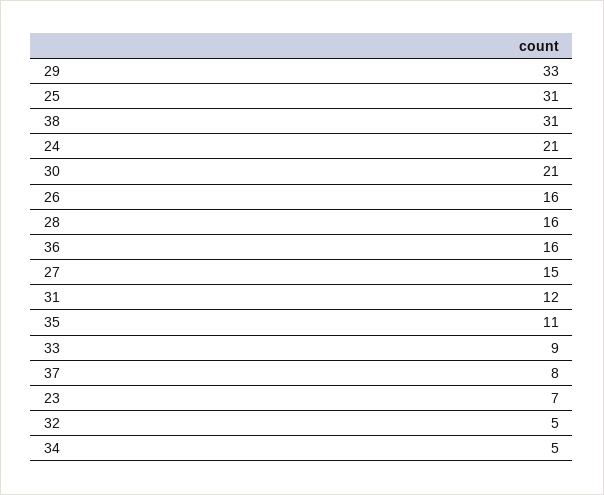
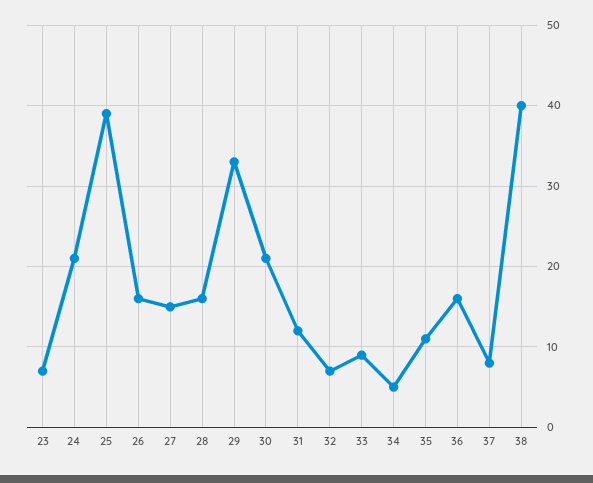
  {
    "29": 33,
-   "25": 31,
+   "25": 39,
-   "38": 31,
+   "38": 40,
    "24": 21,
    "30": 21,
    "26": 16,
    "28": 16,
    "36": 16,
    "27": 15,
    "31": 12,
    "35": 11,
    "33": 9,
    "37": 8,
    "23": 7,
-   "32": 5,
+   "32": 7,
    "34": 5
  }

